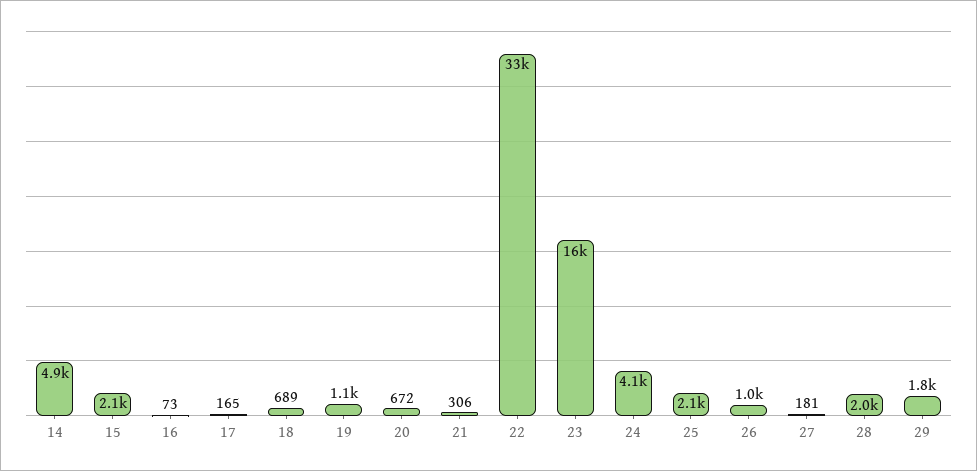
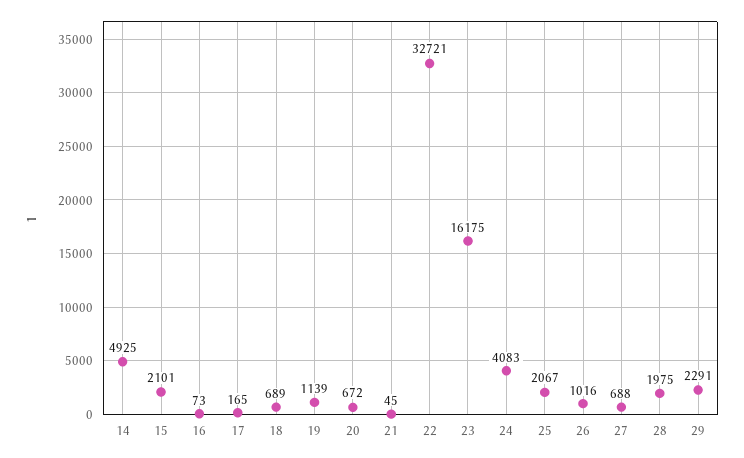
  {
    "14": 4925,
    "15": 2101,
    "16": 73,
    "17": 165,
    "18": 689,
    "19": 1139,
    "20": 672,
-   "21": 306,
+   "21": 45,
    "22": 32721,
    "23": 16175,
    "24": 4083,
    "25": 2067,
    "26": 1016,
-   "27": 181,
+   "27": 688,
    "28": 1975,
-   "29": 1800
+   "29": 2291
  }

